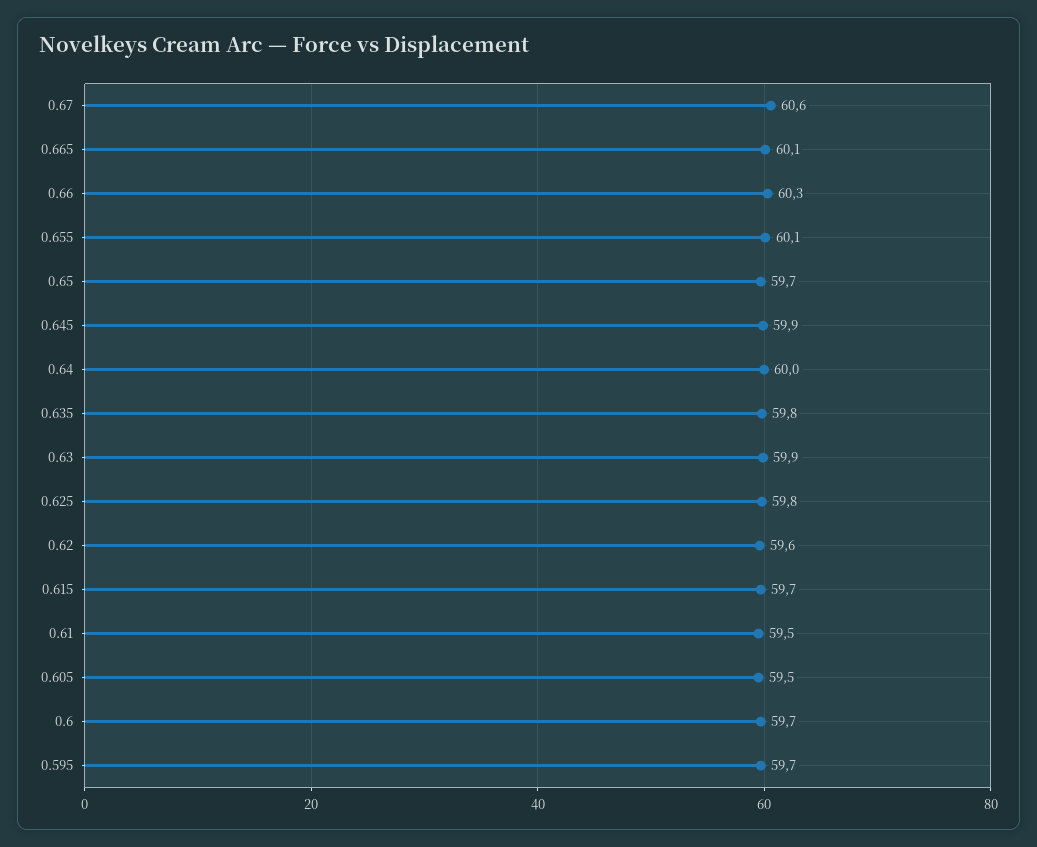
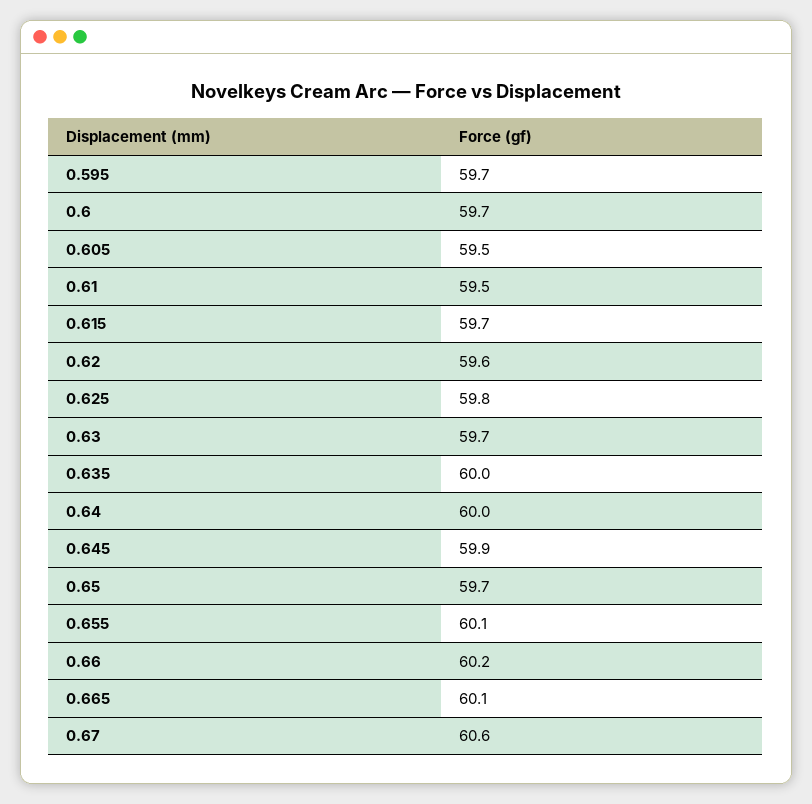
  {
    "0.67": 60.6,
    "0.665": 60.1,
-   "0.66": 60.3,
+   "0.66": 60.2,
    "0.655": 60.1,
    "0.65": 59.7,
    "0.645": 59.9,
    "0.64": 60,
-   "0.635": 59.8,
+   "0.635": 60,
-   "0.63": 59.9,
+   "0.63": 59.7,
    "0.625": 59.8,
    "0.62": 59.6,
    "0.615": 59.7,
    "0.61": 59.5,
    "0.605": 59.5,
    "0.6": 59.7,
    "0.595": 59.7
  }

